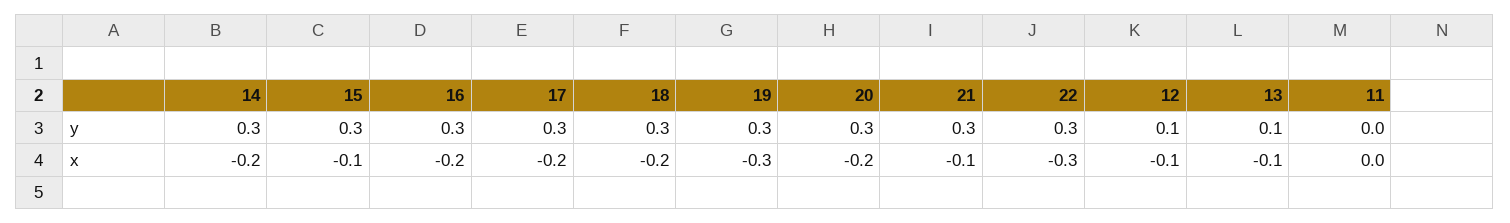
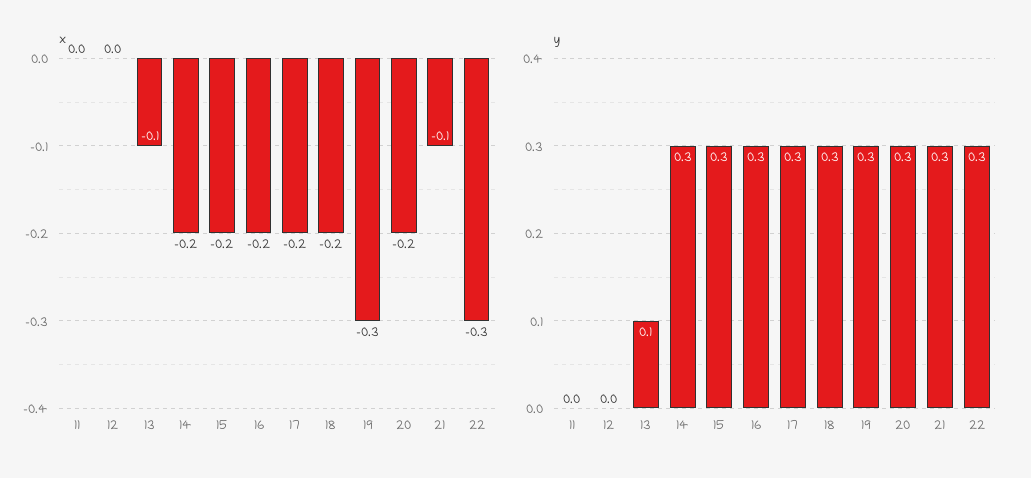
  {
    "y": {
      "14": 0.3,
      "15": 0.3,
      "16": 0.3,
      "17": 0.3,
      "18": 0.3,
      "19": 0.3,
      "20": 0.3,
      "21": 0.3,
      "22": 0.3,
-     "12": 0.1,
+     "12": 0,
      "13": 0.1,
      "11": 0
    },
    "x": {
      "14": -0.2,
-     "15": -0.1,
+     "15": -0.2,
      "16": -0.2,
      "17": -0.2,
      "18": -0.2,
      "19": -0.3,
      "20": -0.2,
      "21": -0.1,
      "22": -0.3,
-     "12": -0.1,
+     "12": 0,
      "13": -0.1,
      "11": 0
    }
  }

